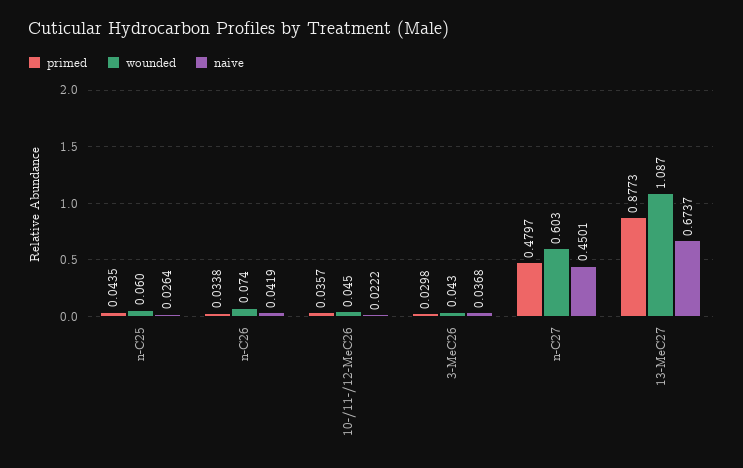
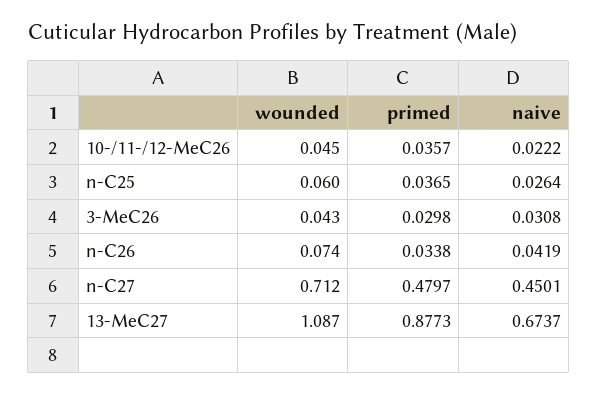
  {
    "primed": {
-     "n-C25": 0.0435,
+     "n-C25": 0.0365,
      "n-C26": 0.0338,
      "10-/11-/12-MeC26": 0.0357,
      "3-MeC26": 0.0298,
      "n-C27": 0.4797,
      "13-MeC27": 0.8773
    },
    "wounded": {
      "n-C25": 0.06,
      "n-C26": 0.074,
      "10-/11-/12-MeC26": 0.045,
      "3-MeC26": 0.043,
-     "n-C27": 0.603,
+     "n-C27": 0.712,
      "13-MeC27": 1.087
    },
    "naive": {
      "n-C25": 0.0264,
      "n-C26": 0.0419,
      "10-/11-/12-MeC26": 0.0222,
-     "3-MeC26": 0.0368,
+     "3-MeC26": 0.0308,
      "n-C27": 0.4501,
      "13-MeC27": 0.6737
    }
  }

